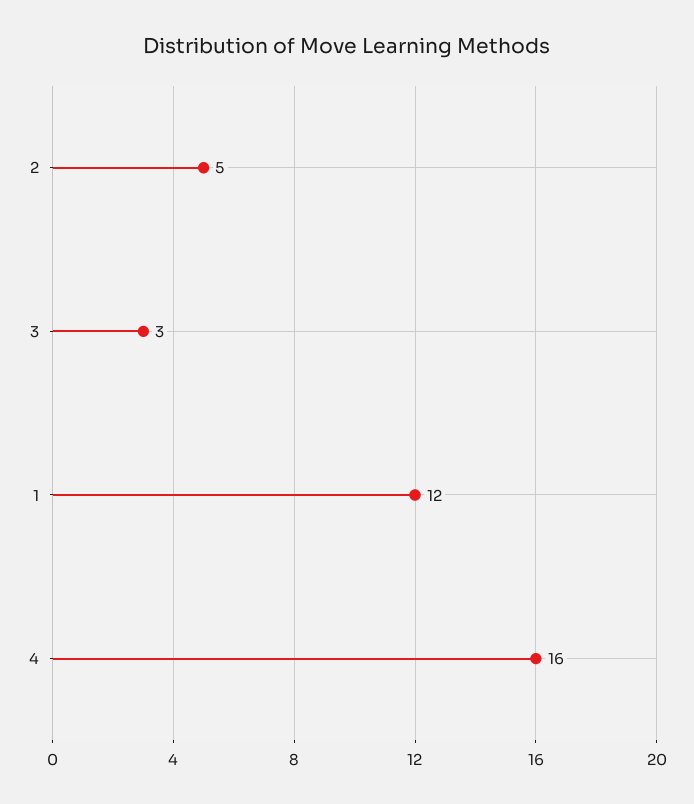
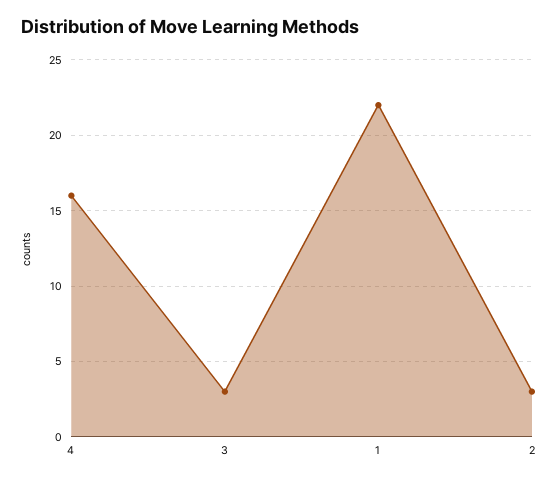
  {
-   "2": 5,
+   "2": 3,
    "3": 3,
-   "1": 12,
+   "1": 22,
    "4": 16
  }

